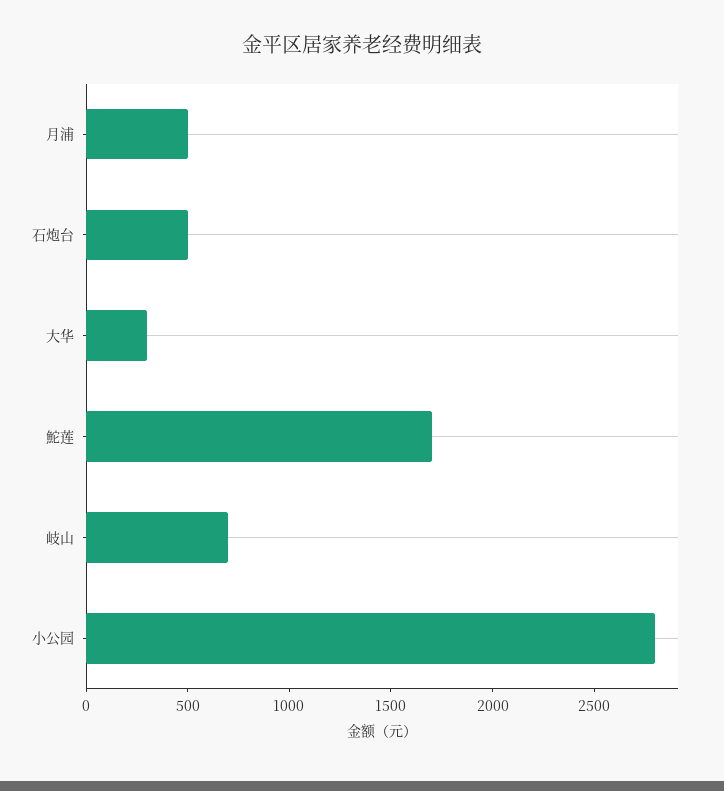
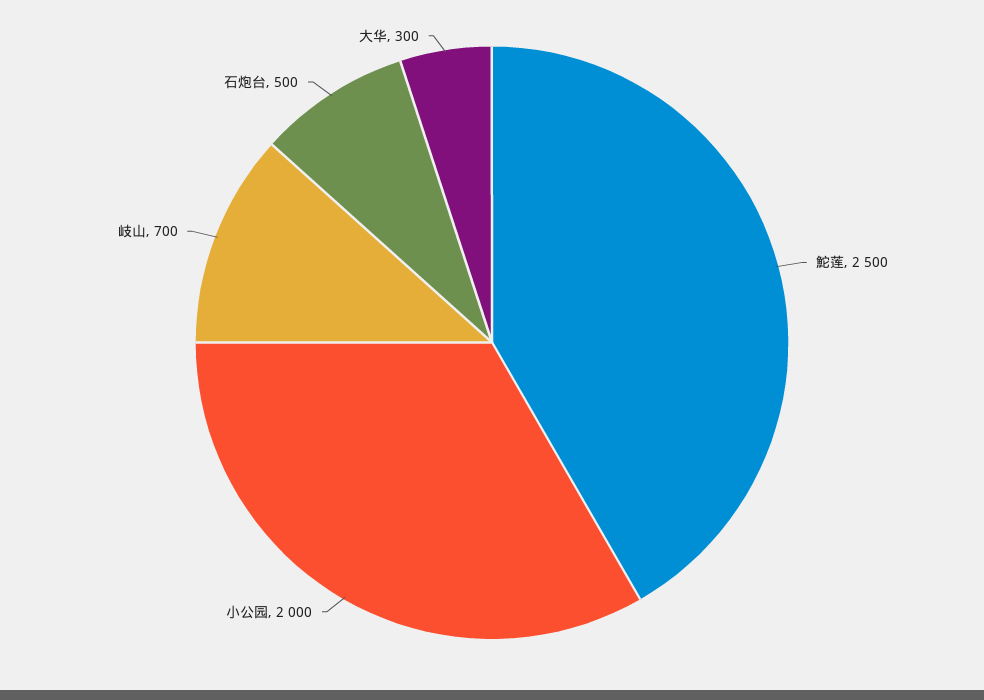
  {
-   "月浦": 500,
    "石炮台": 500,
    "大华": 300,
-   "鮀莲": 1700,
+   "鮀莲": 2500,
    "岐山": 700,
-   "小公园": 2800
+   "小公园": 2000
  }

